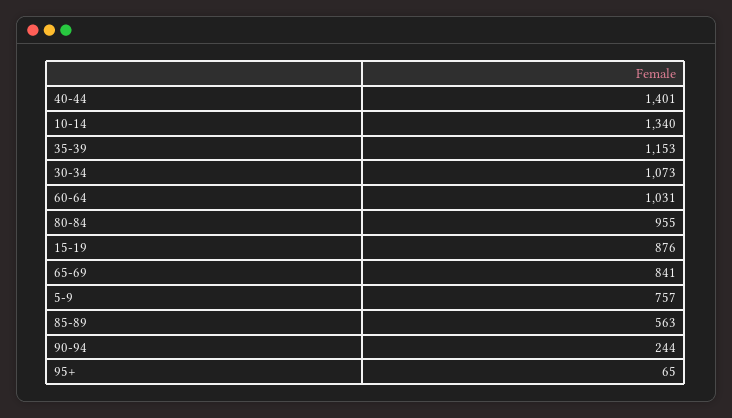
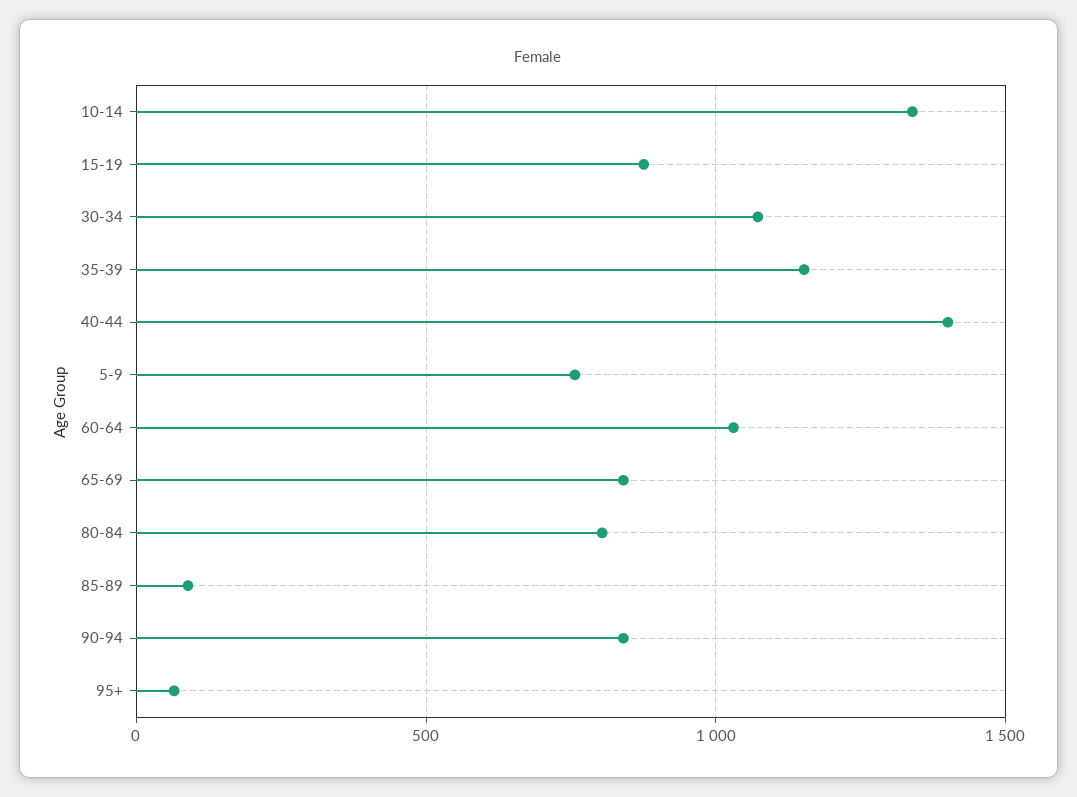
  {
    "40-44": 1401,
    "10-14": 1340,
    "35-39": 1153,
    "30-34": 1073,
    "60-64": 1031,
-   "80-84": 955,
+   "80-84": 800,
    "15-19": 876,
    "65-69": 841,
    "5-9": 757,
-   "85-89": 563,
+   "85-89": 100,
-   "90-94": 244,
+   "90-94": 850,
    "95+": 65
  }

